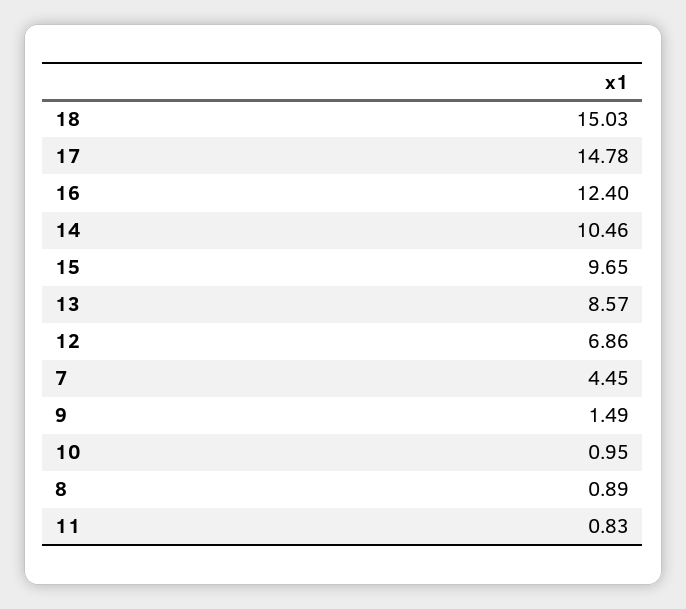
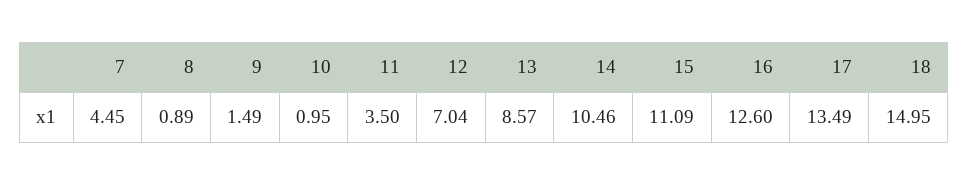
  {
-   "18": 15.03,
+   "18": 14.95,
-   "17": 14.78,
+   "17": 13.49,
-   "16": 12.4,
+   "16": 12.6,
    "14": 10.46,
-   "15": 9.65,
+   "15": 11.09,
    "13": 8.57,
-   "12": 6.86,
+   "12": 7.04,
    "7": 4.45,
    "9": 1.49,
    "10": 0.95,
    "8": 0.89,
-   "11": 0.83
+   "11": 3.5
  }

